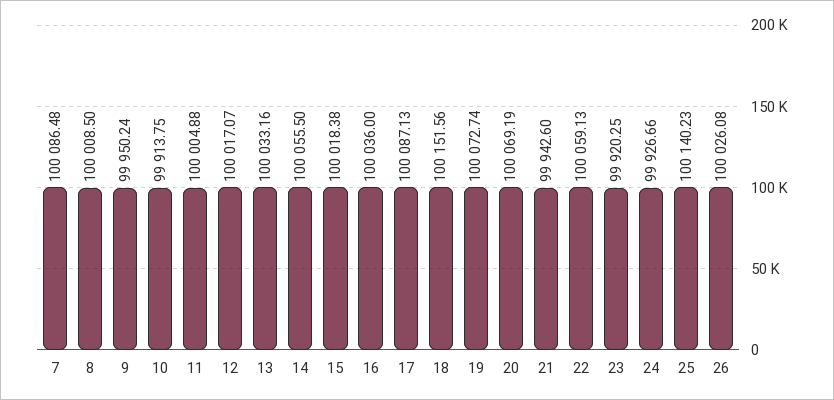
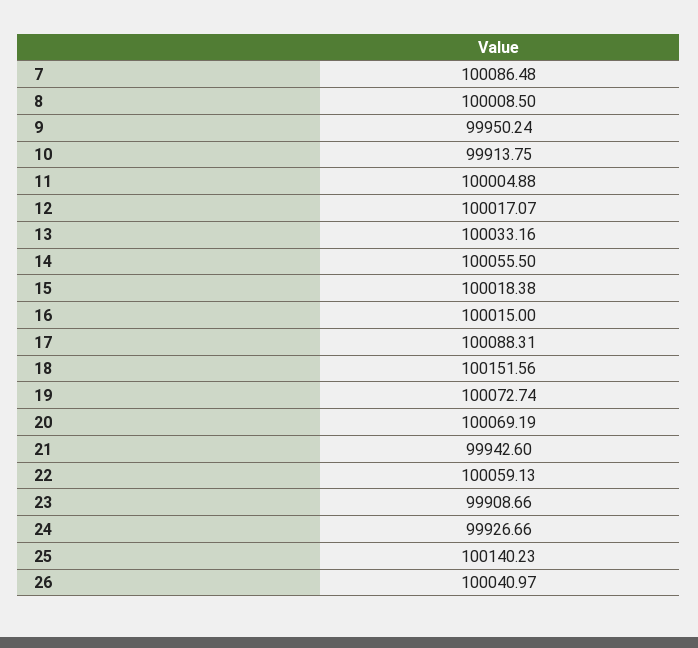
  {
    "7": 100086.48,
    "8": 100008.5,
    "9": 99950.24,
    "10": 99913.75,
    "11": 100004.88,
    "12": 100017.07,
    "13": 100033.16,
    "14": 100055.5,
    "15": 100018.38,
-   "16": 100036,
+   "16": 100015,
-   "17": 100087.13,
+   "17": 100088.31,
    "18": 100151.56,
    "19": 100072.74,
    "20": 100069.19,
    "21": 99942.6,
    "22": 100059.13,
-   "23": 99920.25,
+   "23": 99908.66,
    "24": 99926.66,
    "25": 100140.23,
-   "26": 100026.08
+   "26": 100040.97
  }

